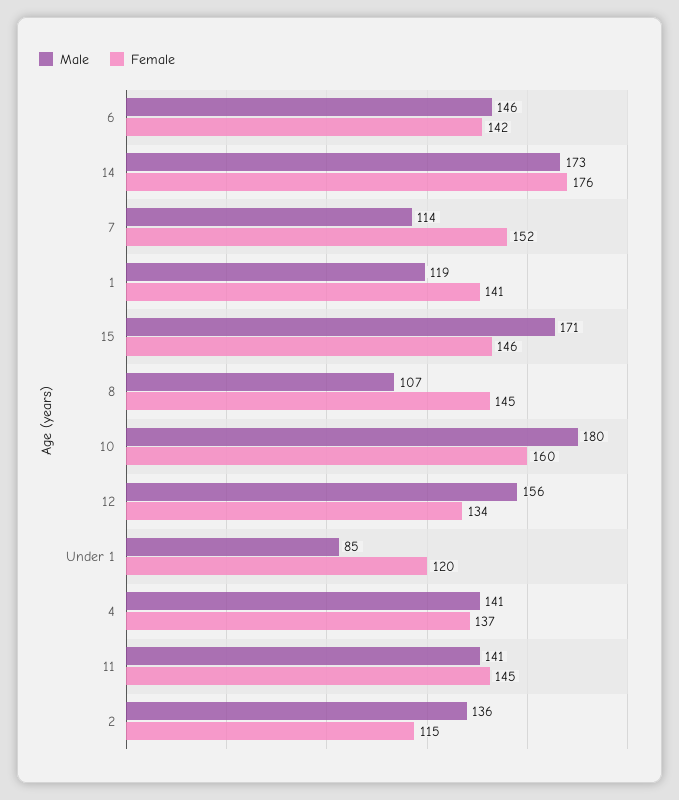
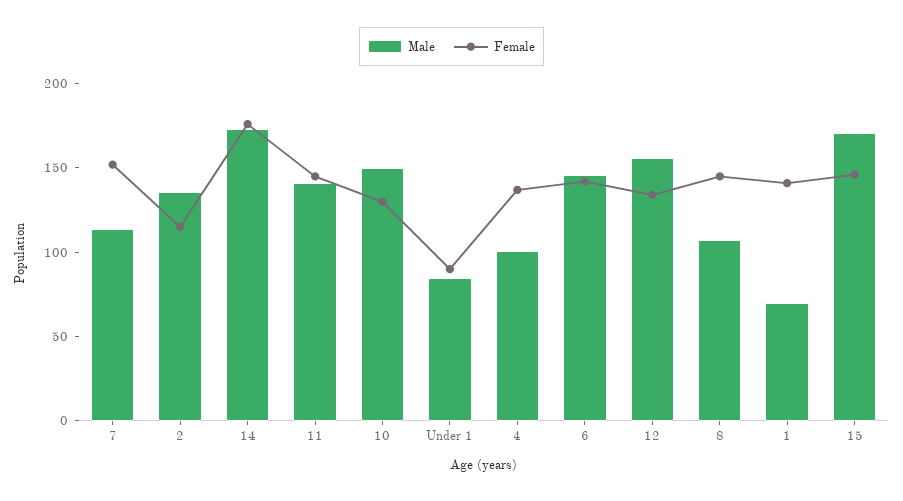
  {
    "Male": {
      "6": 146,
      "14": 173,
      "7": 114,
-     "1": 119,
+     "1": 70,
      "15": 171,
      "8": 107,
-     "10": 180,
+     "10": 150,
      "12": 156,
      "Under 1": 85,
-     "4": 141,
+     "4": 100,
      "11": 141,
      "2": 136
    },
    "Female": {
      "6": 142,
      "14": 176,
      "7": 152,
      "1": 141,
      "15": 146,
      "8": 145,
-     "10": 160,
+     "10": 130,
      "12": 134,
-     "Under 1": 120,
+     "Under 1": 90,
      "4": 137,
      "11": 145,
      "2": 115
    }
  }

